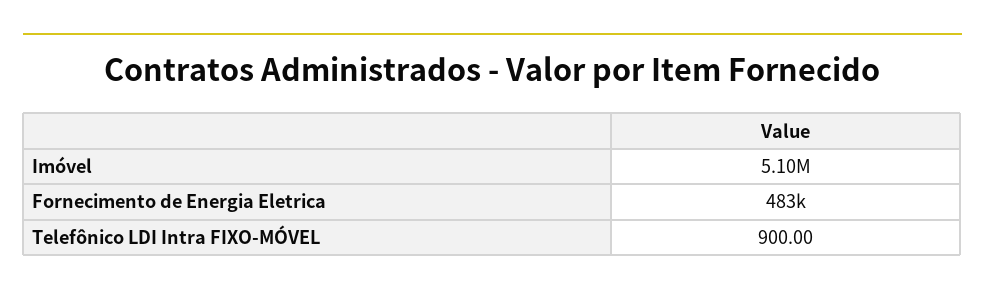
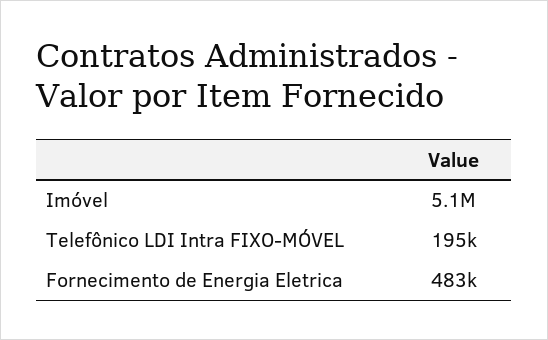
  {
    "Imóvel": 5100000,
    "Fornecimento de Energia Eletrica": 483000,
-   "Telefônico LDI Intra FIXO-MÓVEL": 900
+   "Telefônico LDI Intra FIXO-MÓVEL": 195000
  }

